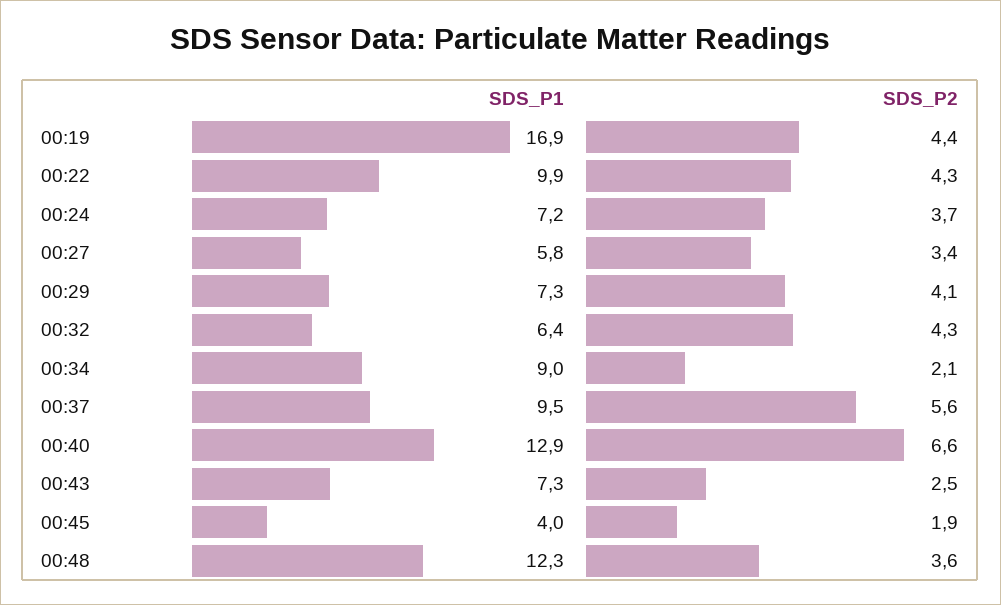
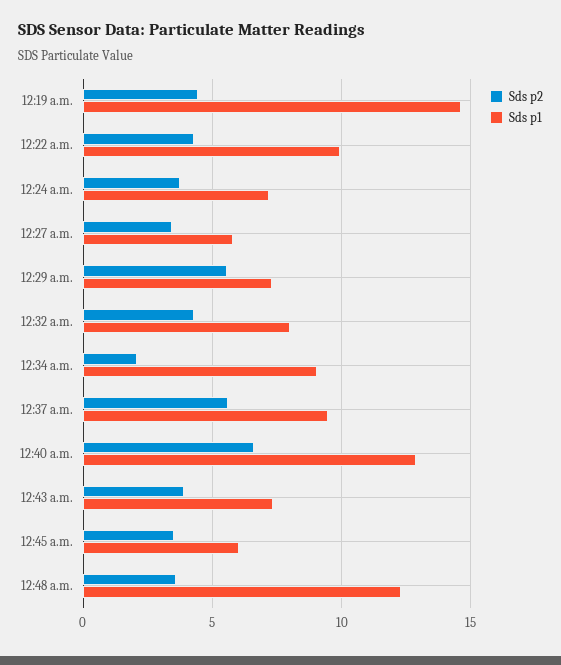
  {
    "SDS_P1": {
-     "00:19": 16.9,
+     "00:19": 14.5,
      "00:22": 9.9,
      "00:24": 7.2,
      "00:27": 5.8,
      "00:29": 7.3,
-     "00:32": 6.4,
+     "00:32": 8,
      "00:34": 9,
      "00:37": 9.5,
      "00:40": 12.9,
      "00:43": 7.3,
-     "00:45": 4,
+     "00:45": 6,
      "00:48": 12.3
    },
    "SDS_P2": {
      "00:19": 4.4,
      "00:22": 4.3,
      "00:24": 3.7,
      "00:27": 3.4,
-     "00:29": 4.1,
+     "00:29": 5.5,
      "00:32": 4.3,
      "00:34": 2.1,
      "00:37": 5.6,
      "00:40": 6.6,
-     "00:43": 2.5,
+     "00:43": 4,
-     "00:45": 1.9,
+     "00:45": 3.5,
      "00:48": 3.6
    }
  }

